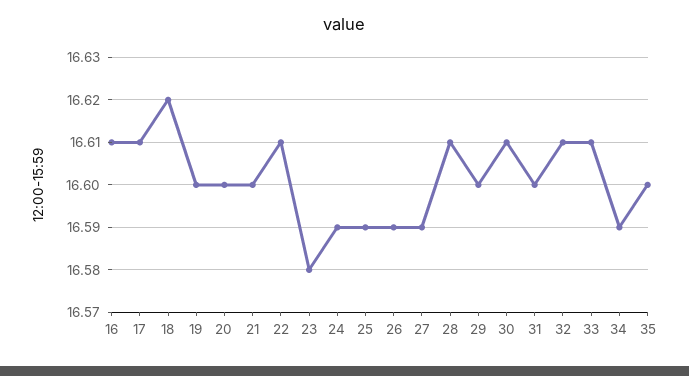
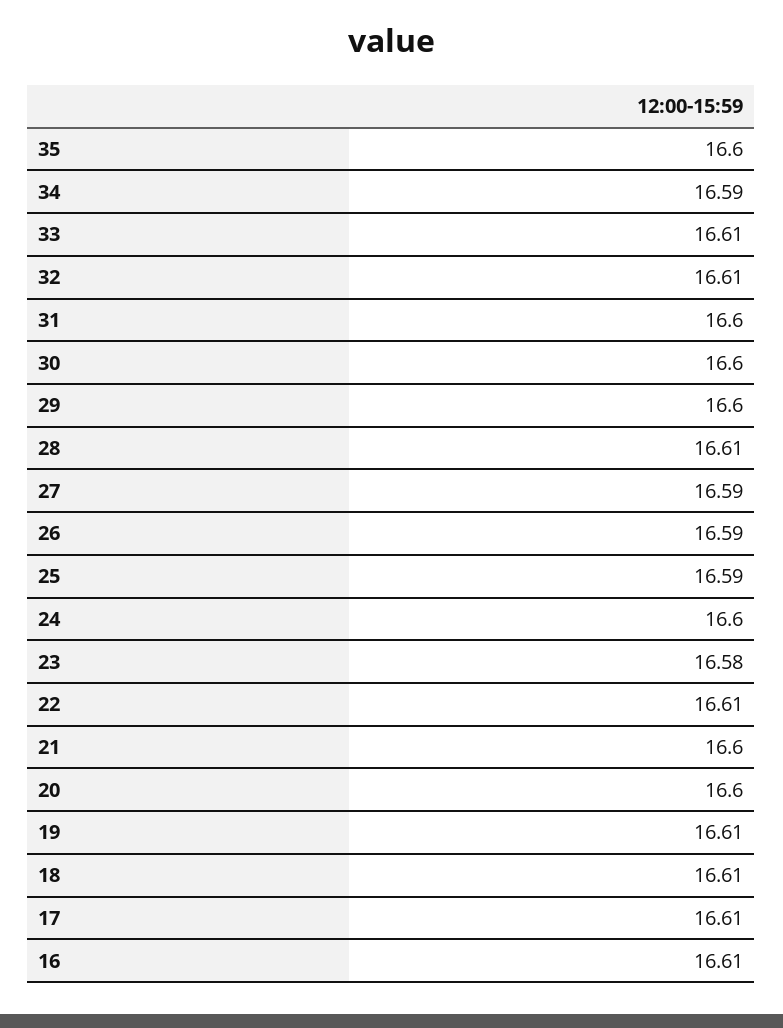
  {
    "16": 16.61,
    "17": 16.61,
-   "18": 16.62,
+   "18": 16.61,
-   "19": 16.6,
+   "19": 16.61,
    "20": 16.6,
    "21": 16.6,
    "22": 16.61,
    "23": 16.58,
-   "24": 16.59,
+   "24": 16.6,
    "25": 16.59,
    "26": 16.59,
    "27": 16.59,
    "28": 16.61,
    "29": 16.6,
-   "30": 16.61,
+   "30": 16.6,
    "31": 16.6,
    "32": 16.61,
    "33": 16.61,
    "34": 16.59,
    "35": 16.6
  }

